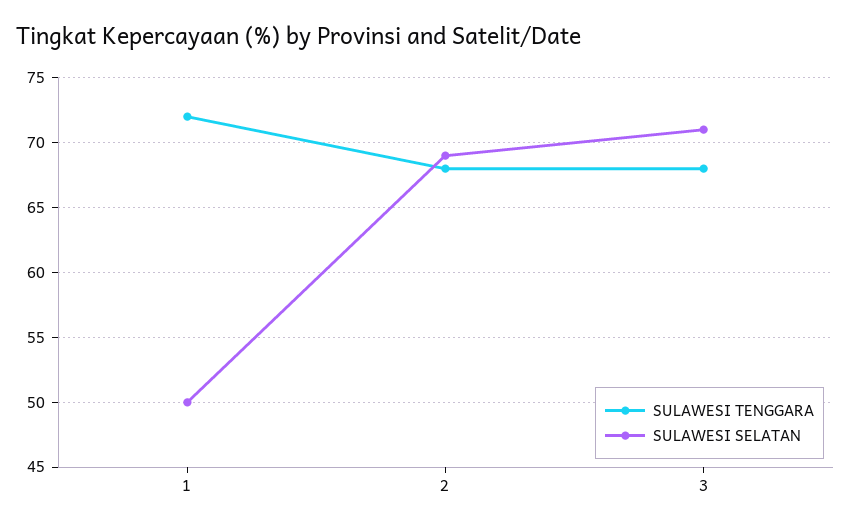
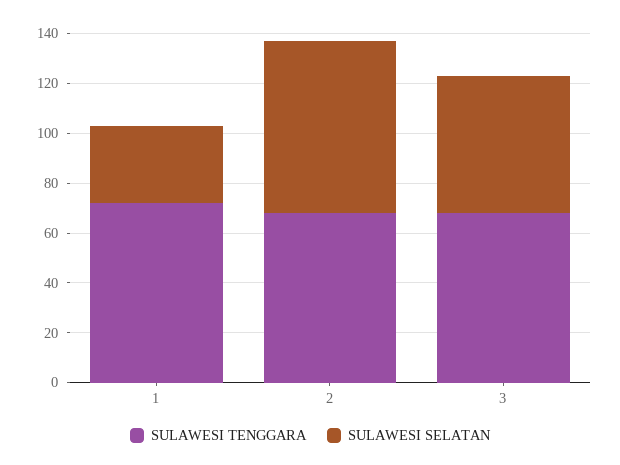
  {
    "SULAWESI TENGGARA": {
      "1": 72,
      "2": 68,
      "3": 68
    },
    "SULAWESI SELATAN": {
-     "1": 50,
+     "1": 30,
      "2": 69,
-     "3": 71
+     "3": 55
    }
  }

